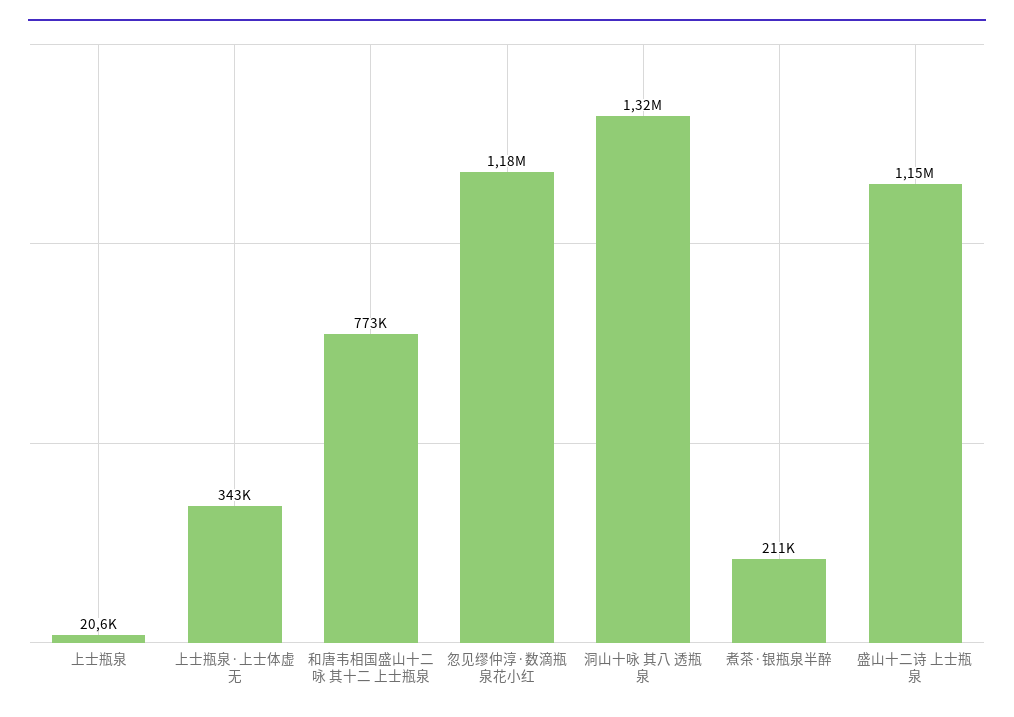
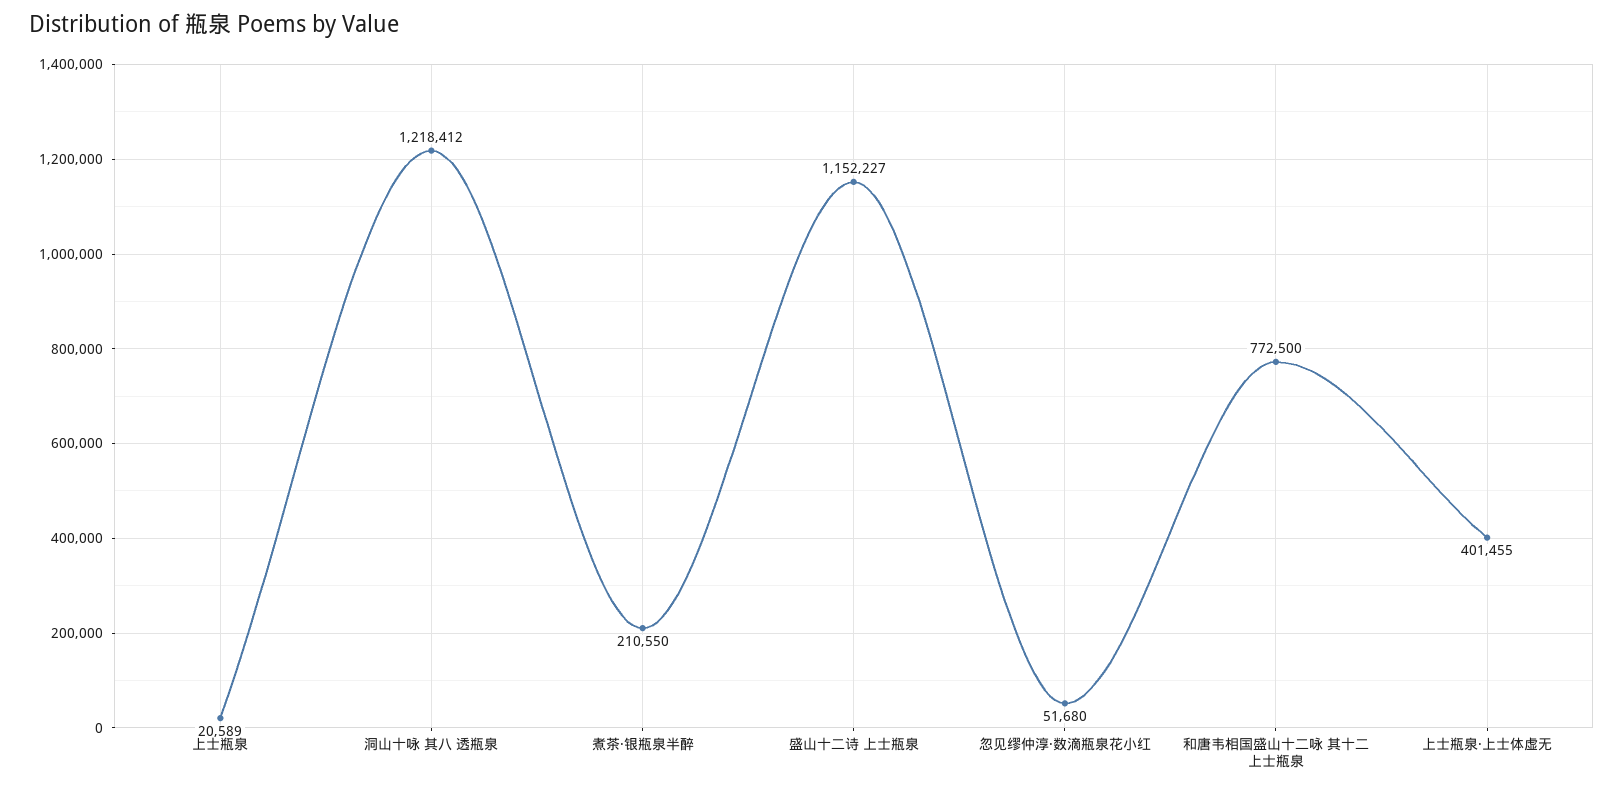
  {
    "上士瓶泉": 20589,
-   "上士瓶泉·上士体虚无": 343000,
+   "上士瓶泉·上士体虚无": 401455,
    "和唐韦相国盛山十二咏 其十二 上士瓶泉": 772500,
-   "忽见缪仲淳·数滴瓶泉花小红": 1180000,
+   "忽见缪仲淳·数滴瓶泉花小红": 51680,
-   "洞山十咏 其八 透瓶泉": 1320000,
+   "洞山十咏 其八 透瓶泉": 1218412,
    "煮茶·银瓶泉半醉": 210550,
    "盛山十二诗 上士瓶泉": 1152227
  }

